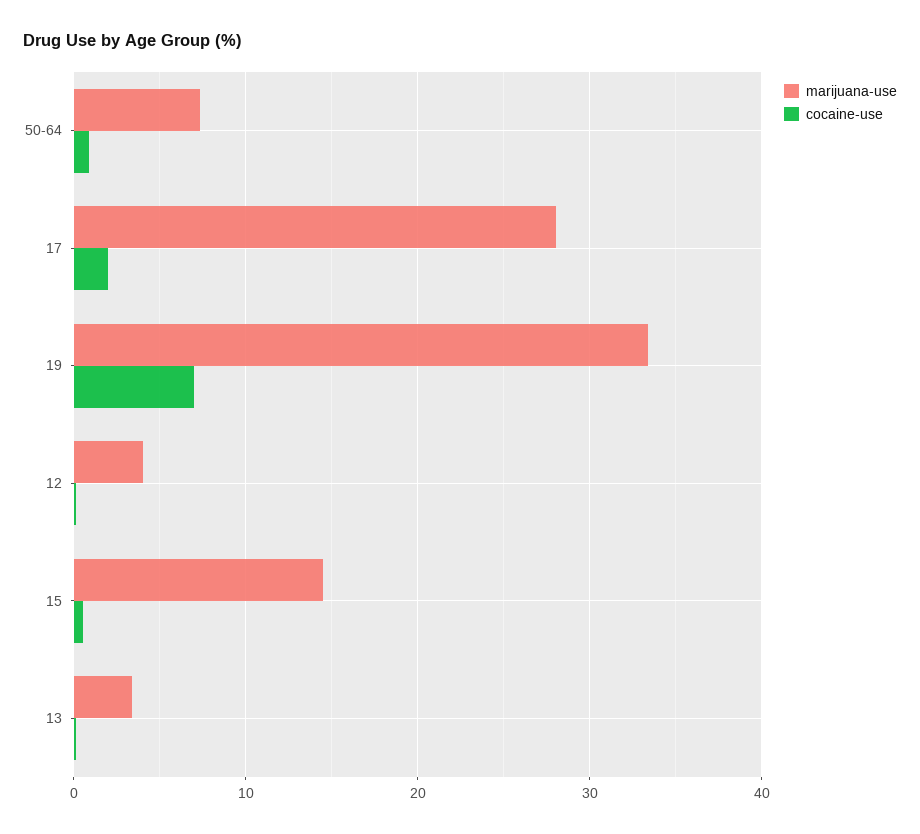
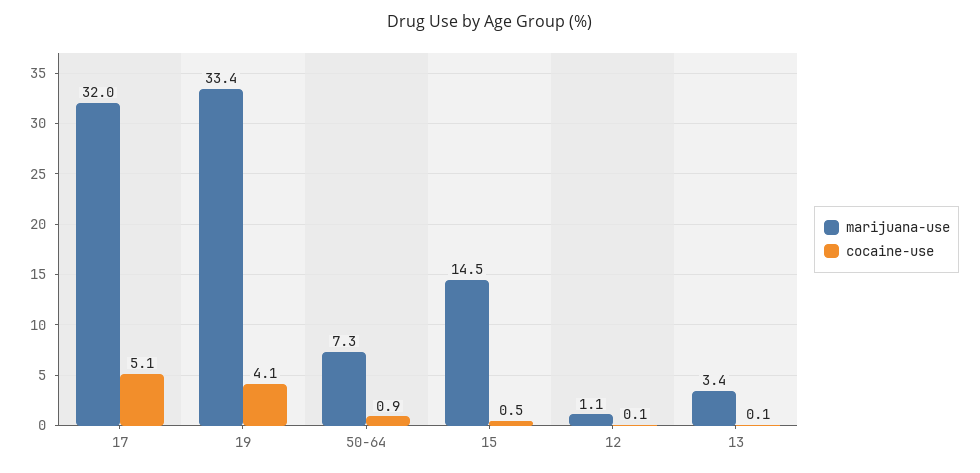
  {
    "marijuana-use": {
      "50-64": 7.3,
-     "17": 28,
+     "17": 32,
      "19": 33.4,
-     "12": 4,
+     "12": 1.1,
      "15": 14.5,
      "13": 3.4
    },
    "cocaine-use": {
      "50-64": 0.9,
-     "17": 2,
+     "17": 5.1,
-     "19": 7,
+     "19": 4.1,
      "12": 0.1,
      "15": 0.5,
      "13": 0.1
    }
  }

